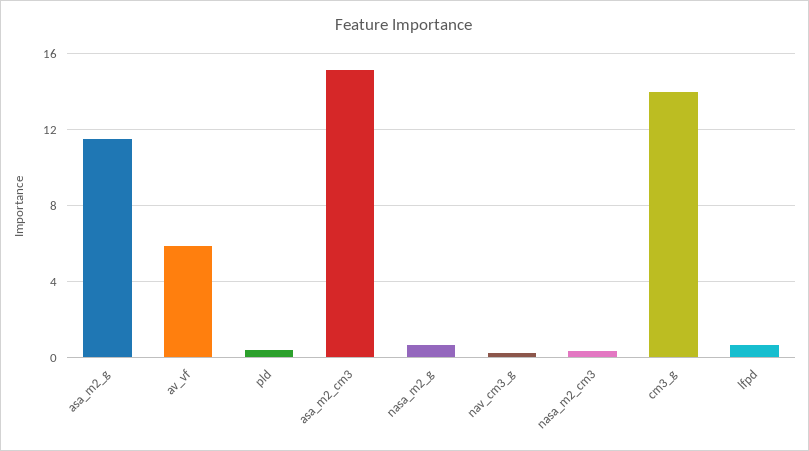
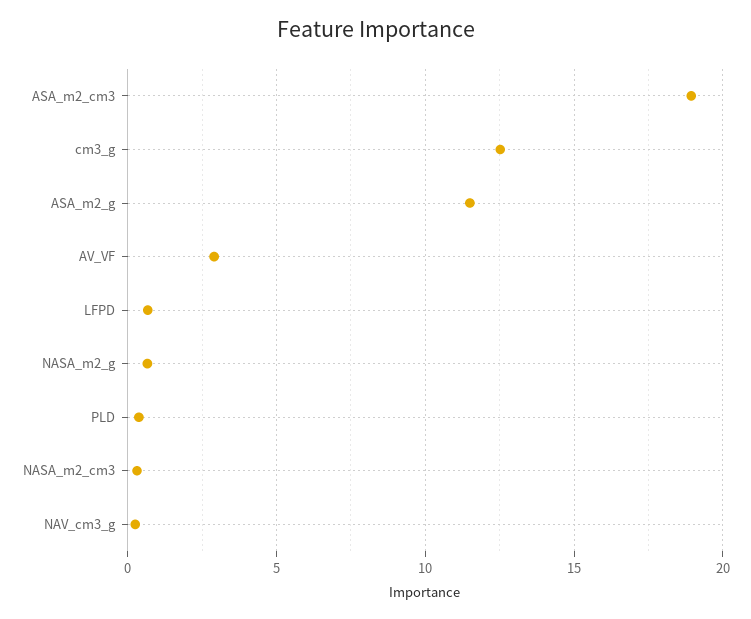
  {
    "asa_m2_g": 11.5,
-   "av_vf": 6,
+   "av_vf": 3,
    "pld": 0.5,
-   "asa_m2_cm3": 15,
+   "asa_m2_cm3": 19,
    "nasa_m2_g": 0.5,
    "nav_cm3_g": 0.5,
    "nasa_m2_cm3": 0.5,
-   "cm3_g": 14,
+   "cm3_g": 12.5,
    "lfpd": 0.5
  }

